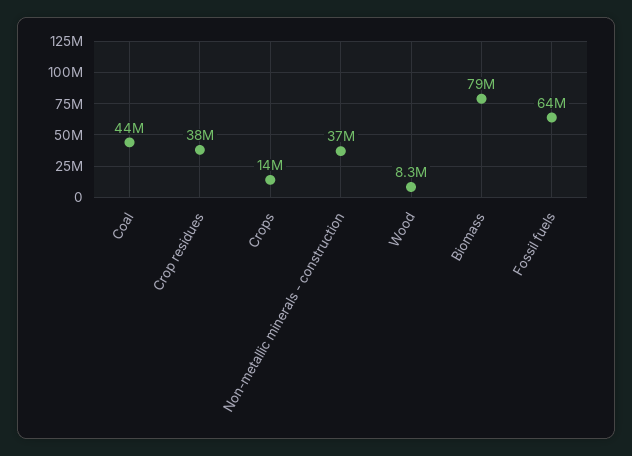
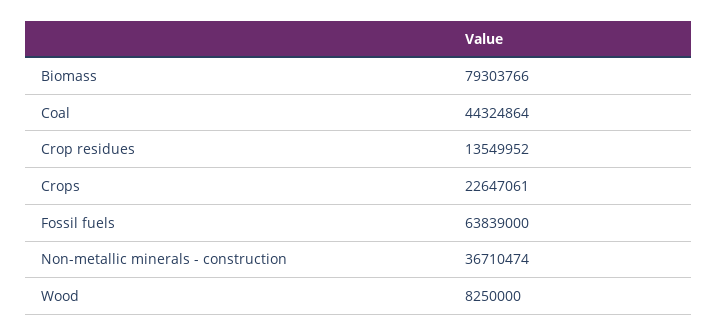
  {
    "Coal": 44324864,
-   "Crop residues": 38000000,
+   "Crop residues": 13549952,
-   "Crops": 14000000,
+   "Crops": 22647061,
    "Non-metallic minerals - construction": 36710474,
    "Wood": 8250000,
    "Biomass": 79303766,
    "Fossil fuels": 63839000
  }

